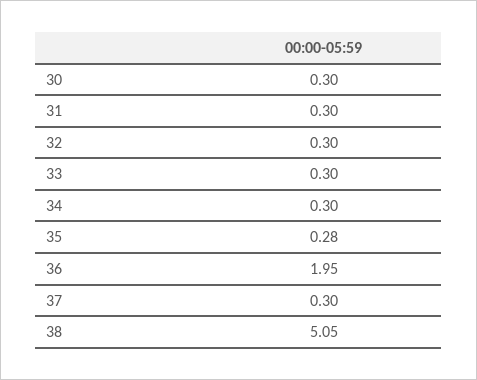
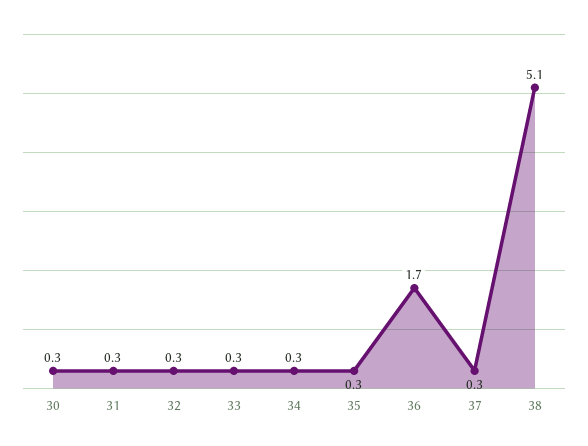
  {
    "30": 0.3,
    "31": 0.3,
    "32": 0.3,
    "33": 0.3,
    "34": 0.3,
    "35": 0.28,
-   "36": 1.95,
+   "36": 1.7,
    "37": 0.3,
    "38": 5.05
  }

